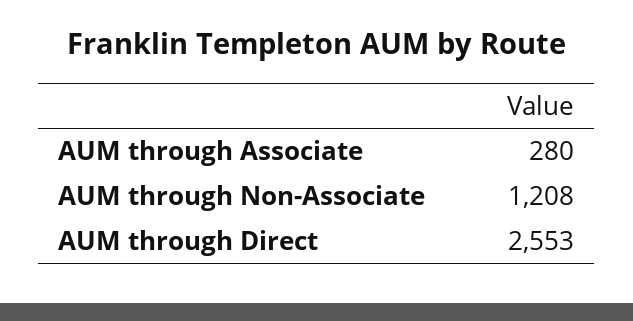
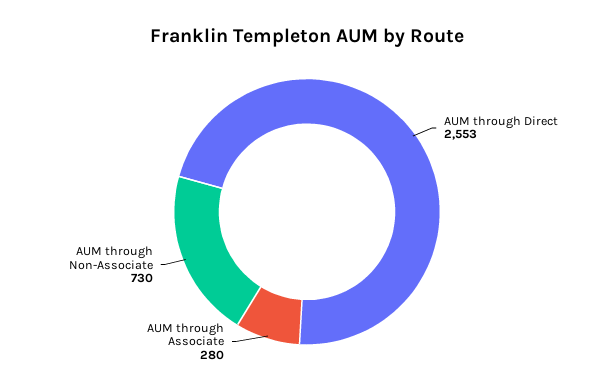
  {
    "AUM through Associate": 280,
-   "AUM through Non-Associate": 1208,
+   "AUM through Non-Associate": 730,
    "AUM through Direct": 2553
  }

